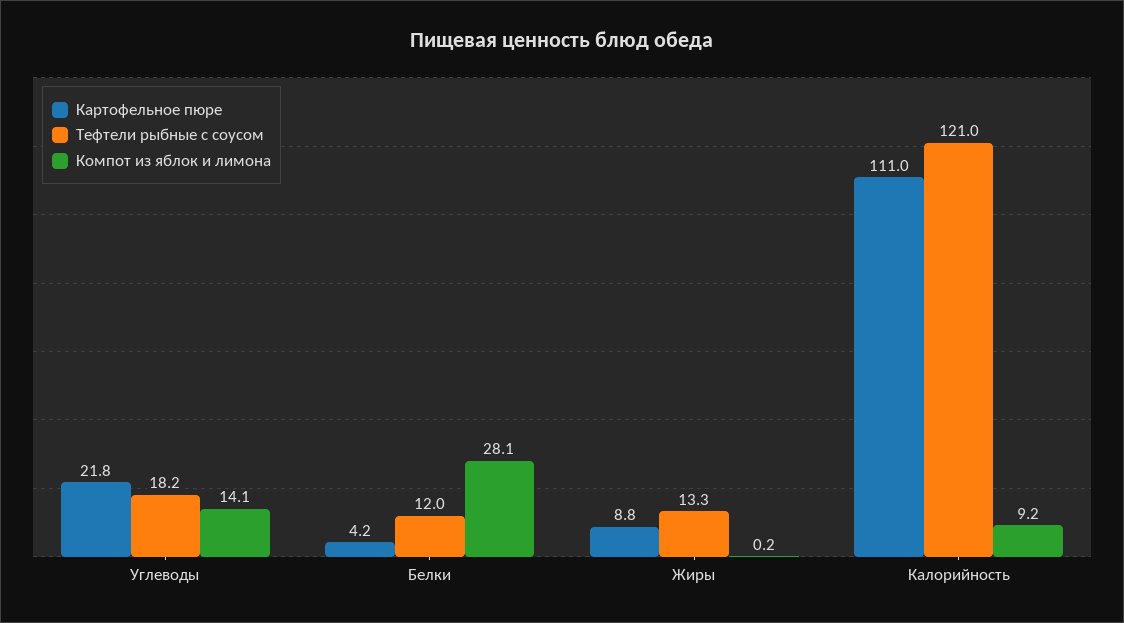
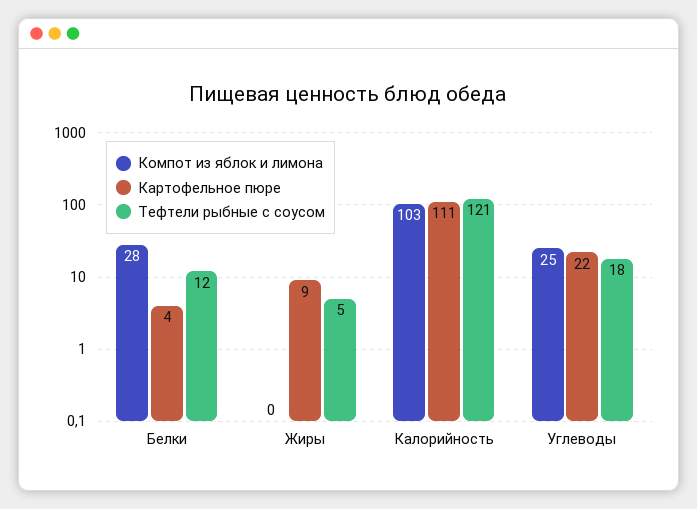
  {
    "Картофельное пюре": {
      "Углеводы": 21.8,
      "Белки": 4.2,
      "Жиры": 8.8,
      "Калорийность": 111
    },
    "Тефтели рыбные с соусом": {
      "Углеводы": 18.2,
      "Белки": 12,
-     "Жиры": 13.3,
+     "Жиры": 5,
      "Калорийность": 121
    },
    "Компот из яблок и лимона": {
-     "Углеводы": 14.1,
+     "Углеводы": 25,
      "Белки": 28.1,
      "Жиры": 0.2,
-     "Калорийность": 9.2
+     "Калорийность": 103
    }
  }

